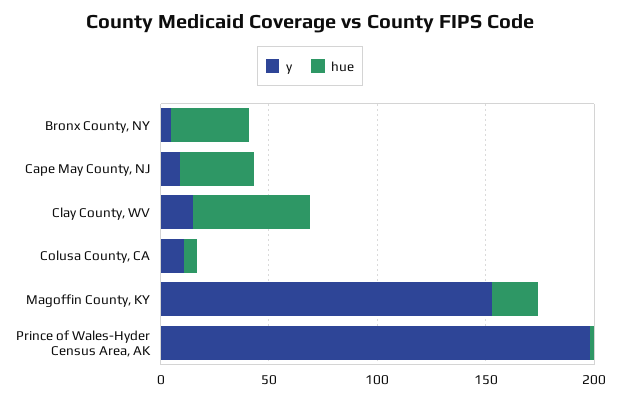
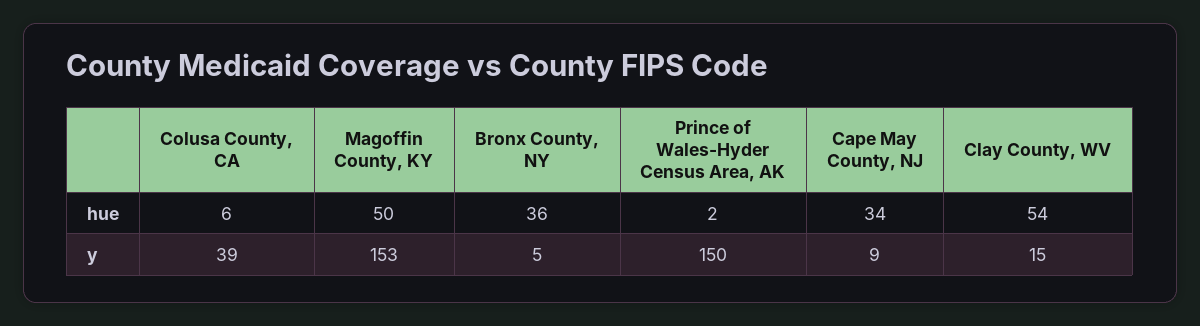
  {
    "y": {
      "Bronx County, NY": 5,
      "Cape May County, NJ": 9,
      "Clay County, WV": 15,
-     "Colusa County, CA": 10,
+     "Colusa County, CA": 39,
      "Magoffin County, KY": 153,
-     "Prince of Wales-Hyder Census Area, AK": 200
+     "Prince of Wales-Hyder Census Area, AK": 150
    },
    "hue": {
      "Bronx County, NY": 36,
      "Cape May County, NJ": 34,
      "Clay County, WV": 54,
      "Colusa County, CA": 6,
-     "Magoffin County, KY": 20,
+     "Magoffin County, KY": 50,
      "Prince of Wales-Hyder Census Area, AK": 2
    }
  }

